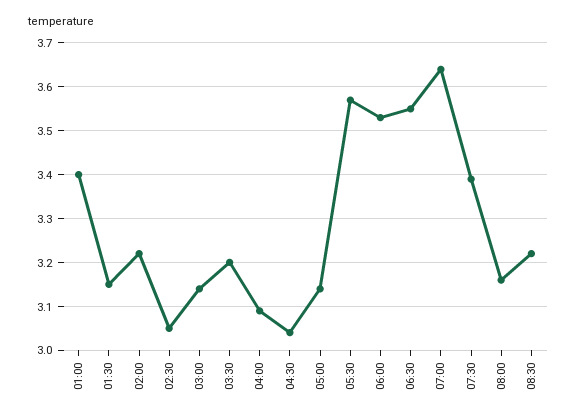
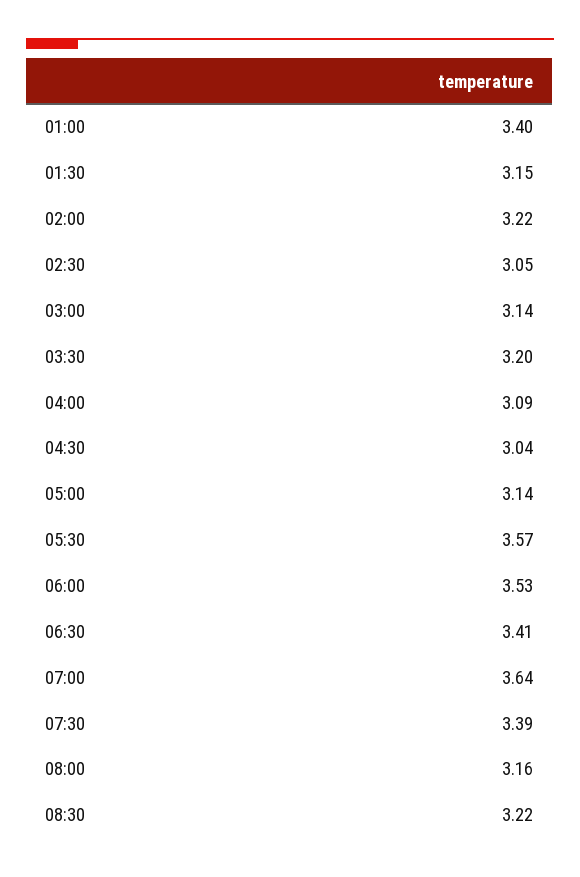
  {
    "01:00": 3.4,
    "01:30": 3.15,
    "02:00": 3.22,
    "02:30": 3.05,
    "03:00": 3.14,
    "03:30": 3.2,
    "04:00": 3.09,
    "04:30": 3.04,
    "05:00": 3.14,
    "05:30": 3.57,
    "06:00": 3.53,
-   "06:30": 3.55,
+   "06:30": 3.41,
    "07:00": 3.64,
    "07:30": 3.39,
    "08:00": 3.16,
    "08:30": 3.22
  }

